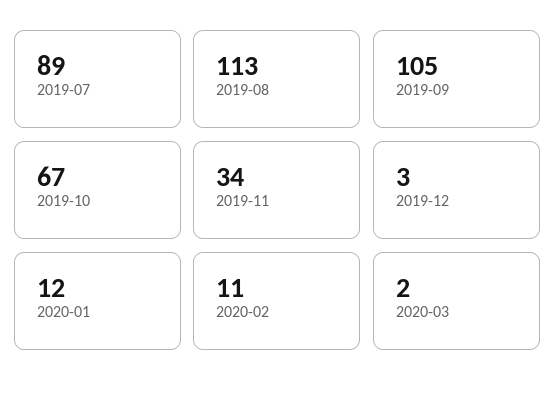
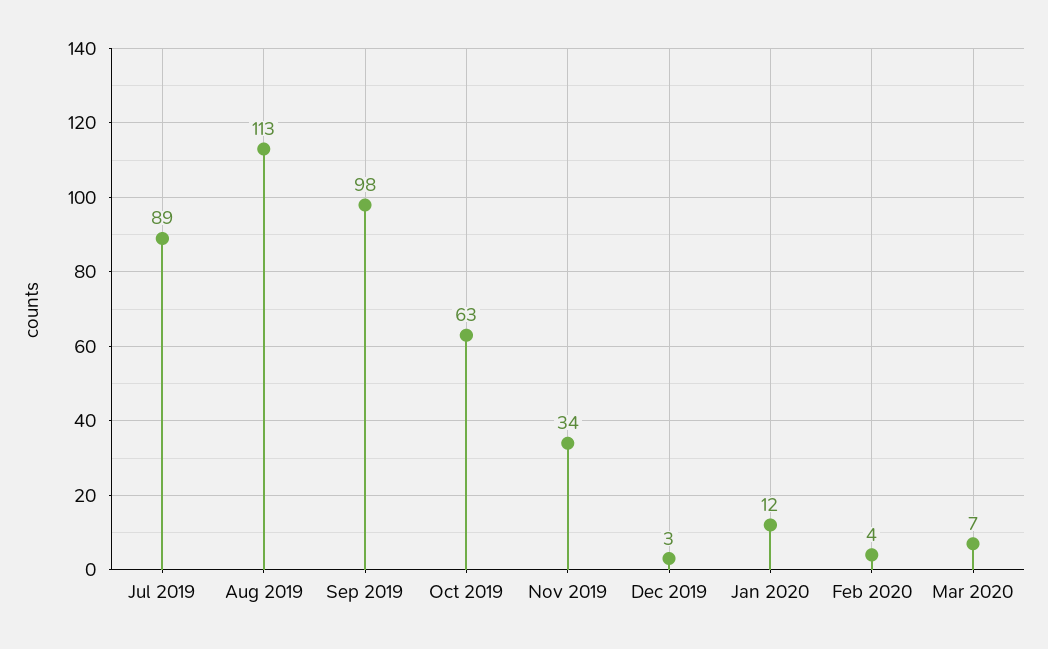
  {
    "2019-07": 89,
    "2019-08": 113,
-   "2019-09": 105,
+   "2019-09": 98,
-   "2019-10": 67,
+   "2019-10": 63,
    "2019-11": 34,
    "2019-12": 3,
    "2020-01": 12,
-   "2020-02": 11,
+   "2020-02": 4,
-   "2020-03": 2
+   "2020-03": 7
  }

